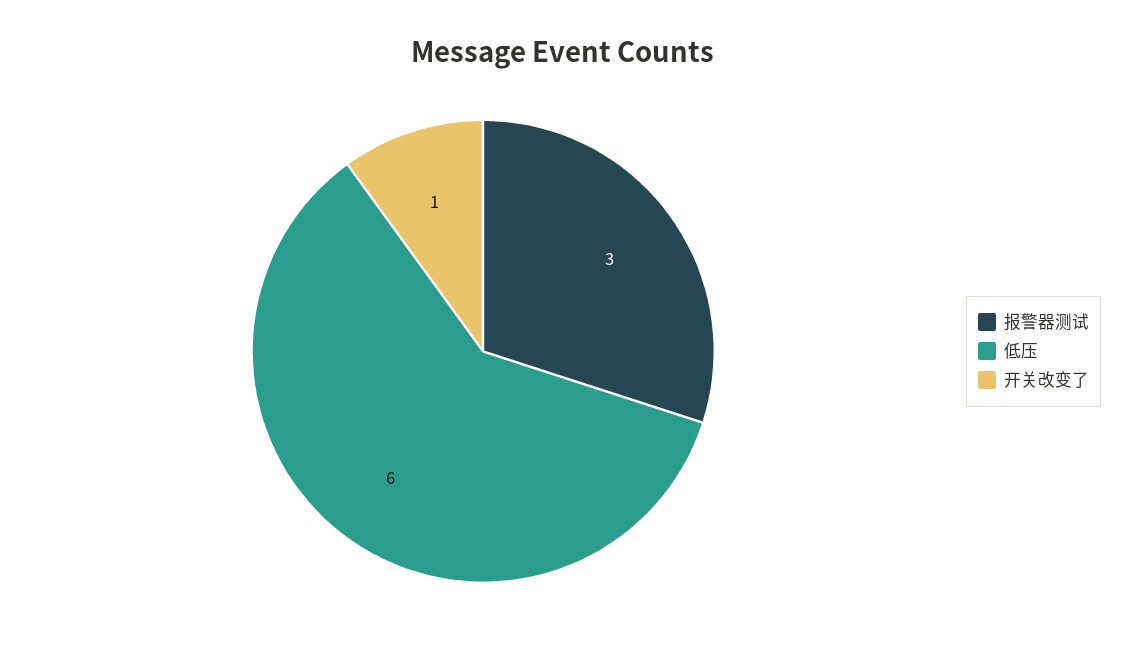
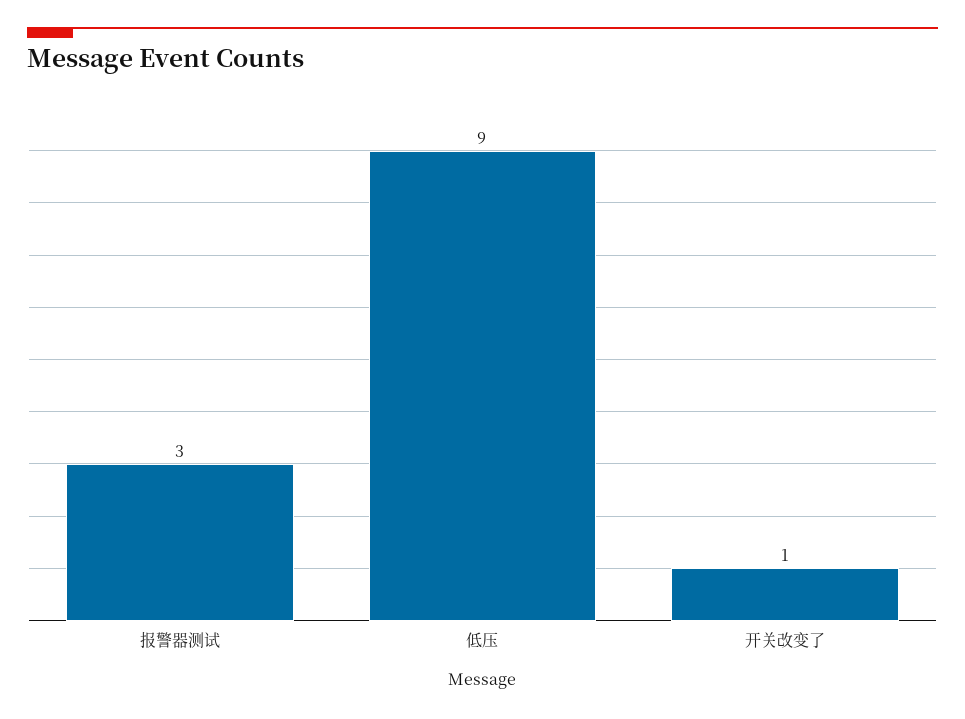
  {
    "报警器测试": 3,
-   "低压": 6,
+   "低压": 9,
    "开关改变了": 1
  }

